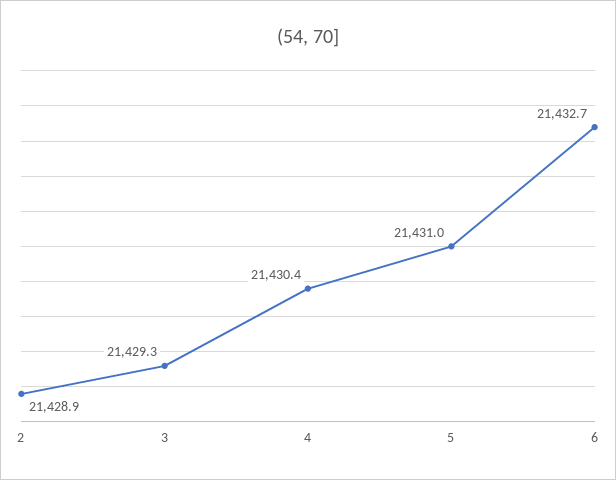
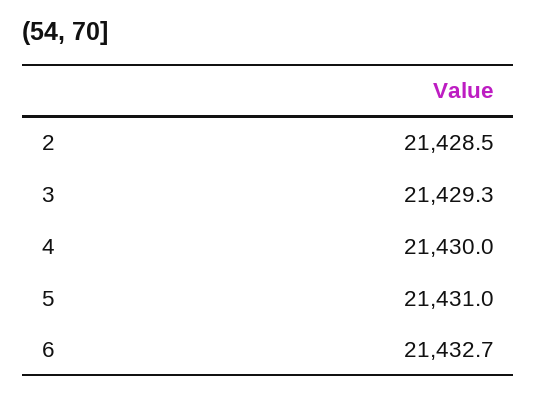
  {
-   "2": 21428.9,
+   "2": 21428.5,
    "3": 21429.3,
-   "4": 21430.4,
+   "4": 21430,
    "5": 21431,
    "6": 21432.7
  }

